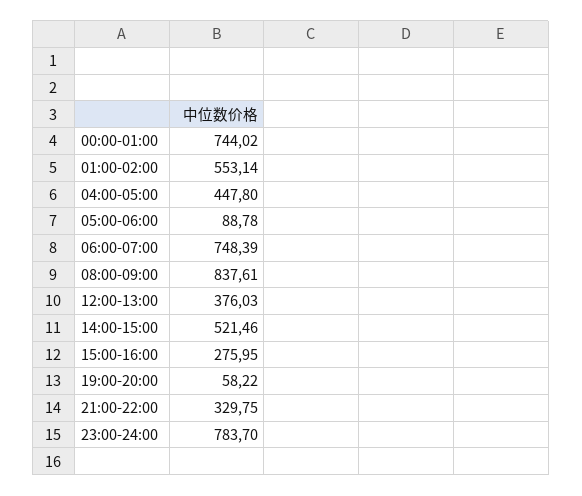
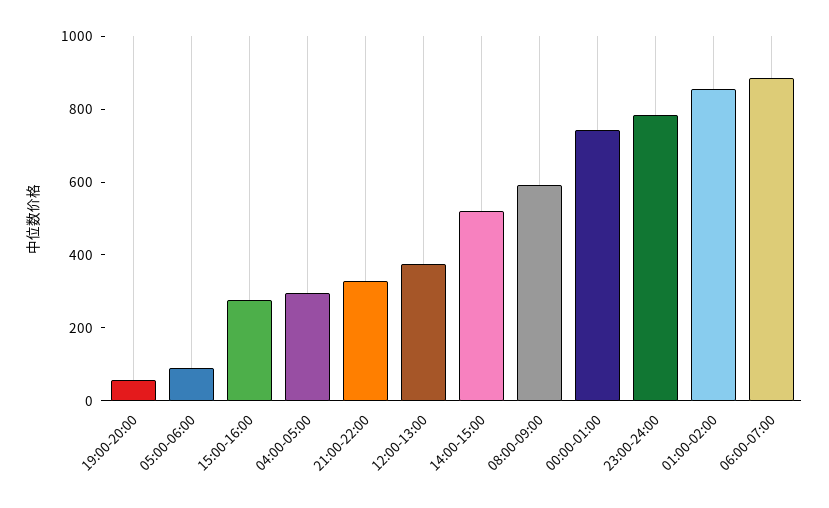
  {
    "00:00-01:00": 744.02,
-   "01:00-02:00": 553.14,
+   "01:00-02:00": 850,
-   "04:00-05:00": 447.8,
+   "04:00-05:00": 300,
    "05:00-06:00": 88.78,
-   "06:00-07:00": 748.39,
+   "06:00-07:00": 900,
-   "08:00-09:00": 837.61,
+   "08:00-09:00": 600,
    "12:00-13:00": 376.03,
    "14:00-15:00": 521.46,
    "15:00-16:00": 275.95,
    "19:00-20:00": 58.22,
    "21:00-22:00": 329.75,
    "23:00-24:00": 783.7
  }

